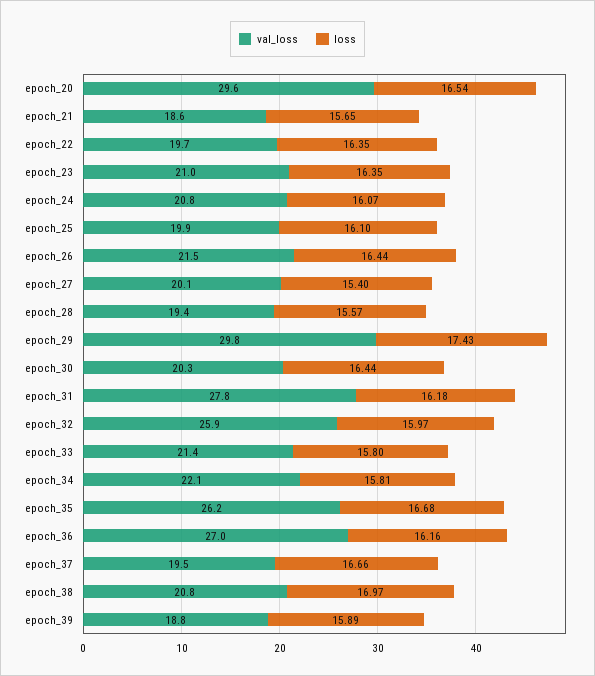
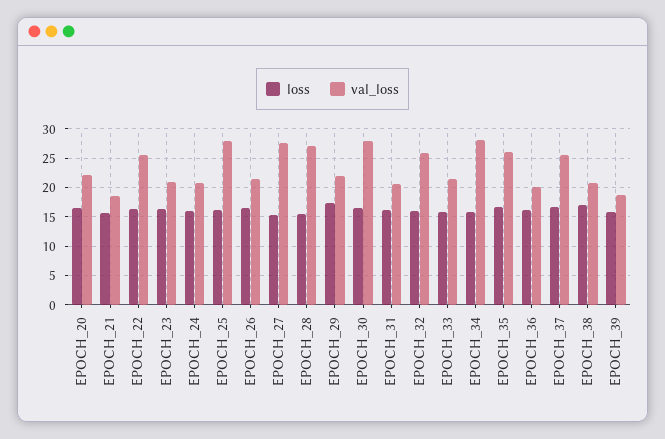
  {
    "val_loss": {
-     "epoch_20": 29.6,
+     "epoch_20": 22.5,
      "epoch_21": 18.6,
-     "epoch_22": 19.7,
+     "epoch_22": 25,
      "epoch_23": 21,
      "epoch_24": 20.8,
-     "epoch_25": 19.9,
+     "epoch_25": 27.5,
      "epoch_26": 21.5,
-     "epoch_27": 20.1,
+     "epoch_27": 27.5,
-     "epoch_28": 19.4,
+     "epoch_28": 27.5,
-     "epoch_29": 29.8,
+     "epoch_29": 22.5,
-     "epoch_30": 20.3,
+     "epoch_30": 27.5,
-     "epoch_31": 27.8,
+     "epoch_31": 20,
      "epoch_32": 25.9,
      "epoch_33": 21.4,
-     "epoch_34": 22.1,
+     "epoch_34": 27.5,
      "epoch_35": 26.2,
-     "epoch_36": 27,
+     "epoch_36": 20,
-     "epoch_37": 19.5,
+     "epoch_37": 25,
      "epoch_38": 20.8,
      "epoch_39": 18.8
    },
    "loss": {
      "epoch_20": 16.54,
      "epoch_21": 15.65,
      "epoch_22": 16.35,
      "epoch_23": 16.35,
      "epoch_24": 16.07,
      "epoch_25": 16.1,
      "epoch_26": 16.44,
      "epoch_27": 15.4,
      "epoch_28": 15.57,
      "epoch_29": 17.43,
      "epoch_30": 16.44,
      "epoch_31": 16.18,
      "epoch_32": 15.97,
      "epoch_33": 15.8,
      "epoch_34": 15.81,
      "epoch_35": 16.68,
      "epoch_36": 16.16,
      "epoch_37": 16.66,
      "epoch_38": 16.97,
      "epoch_39": 15.89
    }
  }

